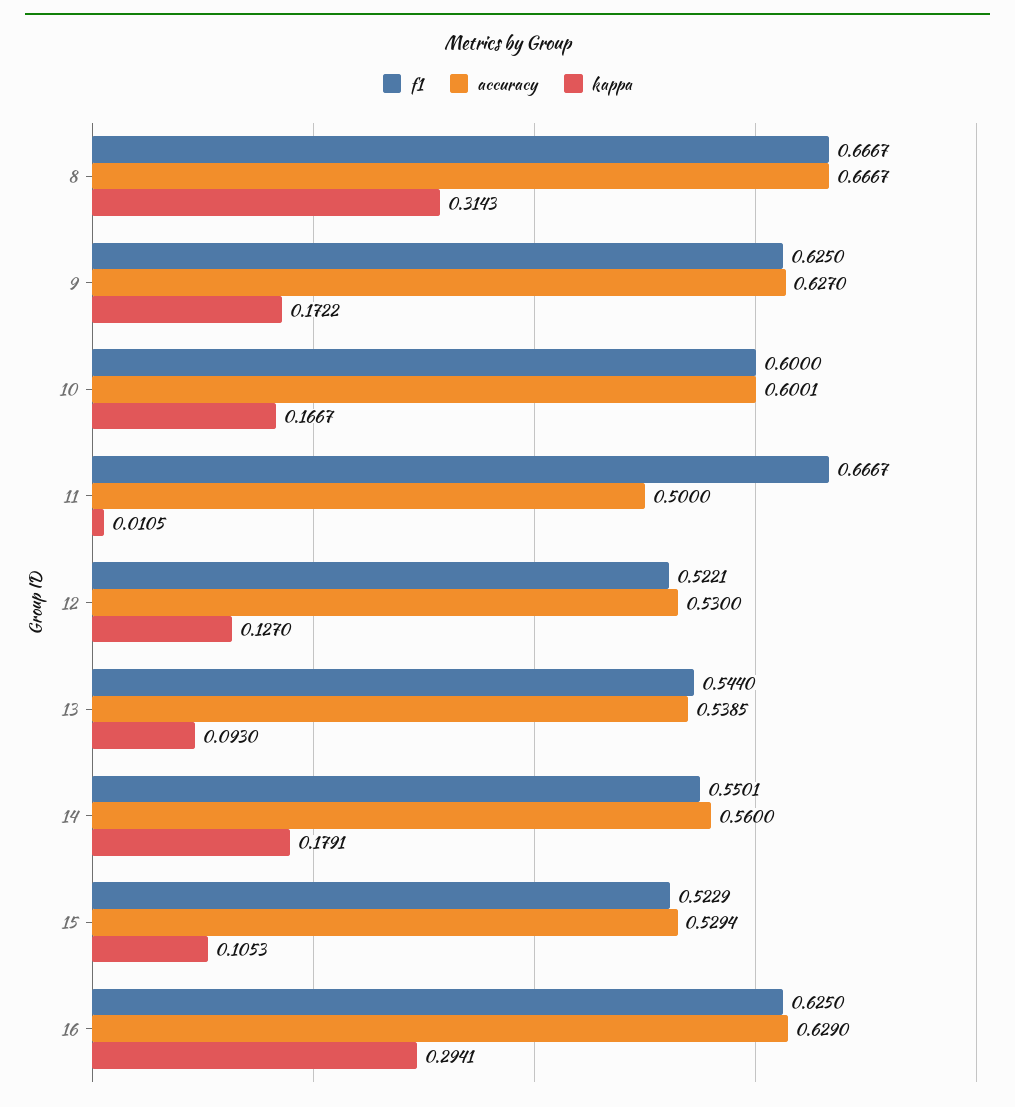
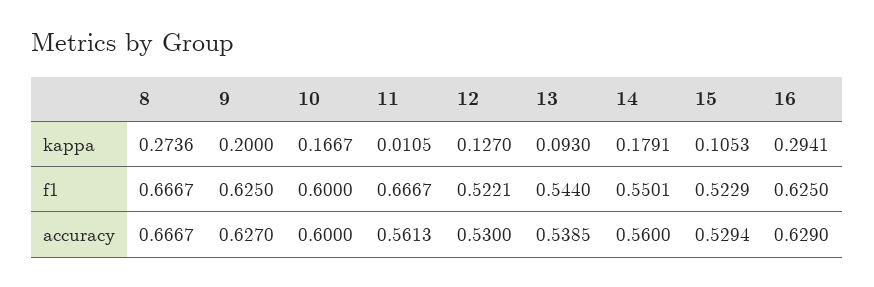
  {
    "f1": {
      "8": 0.6667,
      "9": 0.625,
      "10": 0.6,
      "11": 0.6667,
      "12": 0.5221,
      "13": 0.544,
      "14": 0.5501,
      "15": 0.5229,
      "16": 0.625
    },
    "accuracy": {
      "8": 0.6667,
      "9": 0.627,
-     "10": 0.6001,
+     "10": 0.6,
-     "11": 0.5,
+     "11": 0.5613,
      "12": 0.53,
      "13": 0.5385,
      "14": 0.56,
      "15": 0.5294,
      "16": 0.629
    },
    "kappa": {
-     "8": 0.3143,
+     "8": 0.2736,
-     "9": 0.1722,
+     "9": 0.2,
      "10": 0.1667,
      "11": 0.0105,
      "12": 0.127,
      "13": 0.093,
      "14": 0.1791,
      "15": 0.1053,
      "16": 0.2941
    }
  }

